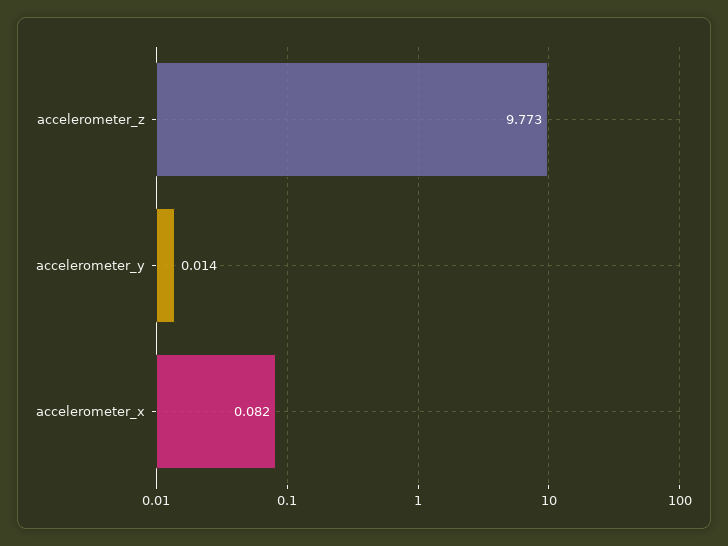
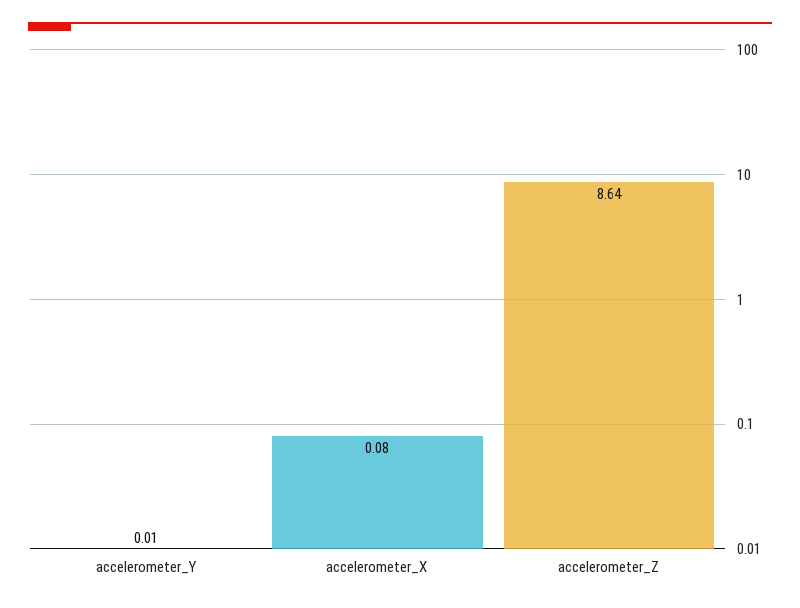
  {
-   "accelerometer_z": 9.773,
+   "accelerometer_z": 8.64,
    "accelerometer_y": 0.014,
    "accelerometer_x": 0.082
  }

